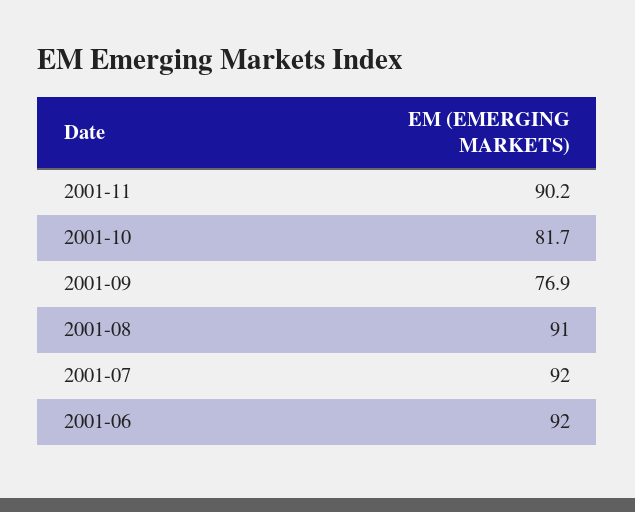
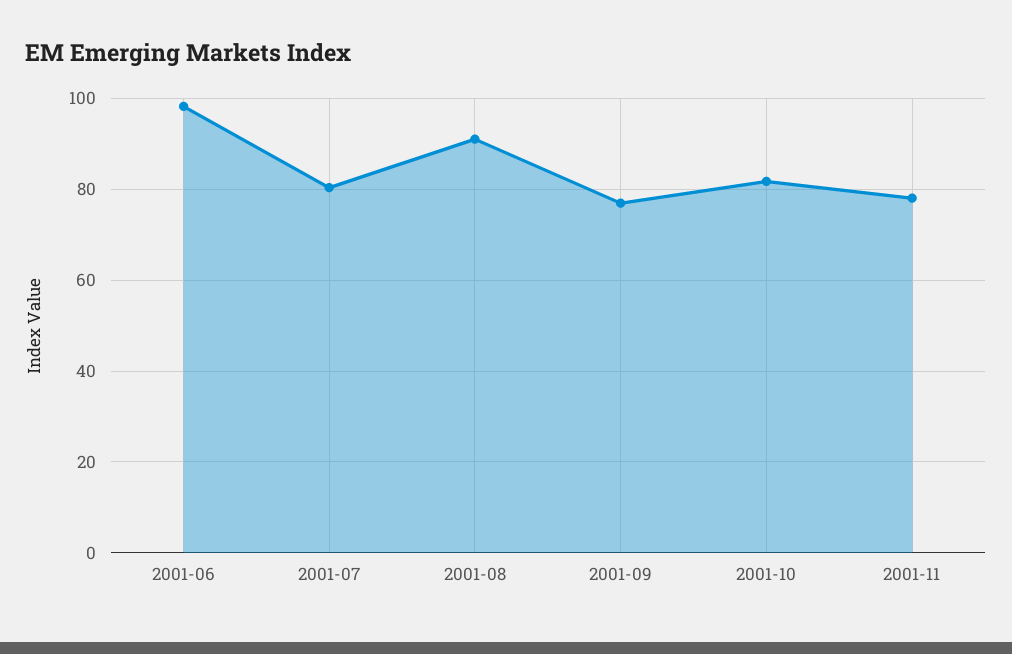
  {
-   "2001-11": 90.2,
+   "2001-11": 78,
    "2001-10": 81.7,
    "2001-09": 76.9,
    "2001-08": 91,
-   "2001-07": 92,
+   "2001-07": 80,
-   "2001-06": 92
+   "2001-06": 98
  }

